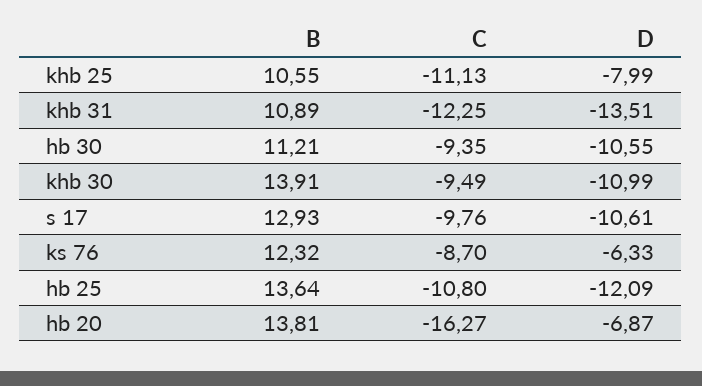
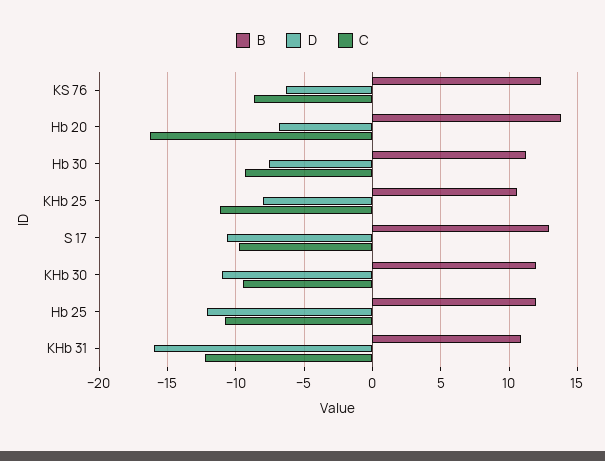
  {
    "B": {
      "khb 25": 10.55,
      "khb 31": 10.89,
      "hb 30": 11.21,
-     "khb 30": 13.91,
+     "khb 30": 12,
      "s 17": 12.93,
      "ks 76": 12.32,
-     "hb 25": 13.64,
+     "hb 25": 12,
      "hb 20": 13.81
    },
    "C": {
      "khb 25": -11.13,
      "khb 31": -12.25,
      "hb 30": -9.35,
      "khb 30": -9.49,
      "s 17": -9.76,
      "ks 76": -8.7,
      "hb 25": -10.8,
      "hb 20": -16.27
    },
    "D": {
      "khb 25": -7.99,
-     "khb 31": -13.51,
+     "khb 31": -16,
-     "hb 30": -10.55,
+     "hb 30": -7.5,
      "khb 30": -10.99,
      "s 17": -10.61,
      "ks 76": -6.33,
      "hb 25": -12.09,
      "hb 20": -6.87
    }
  }

